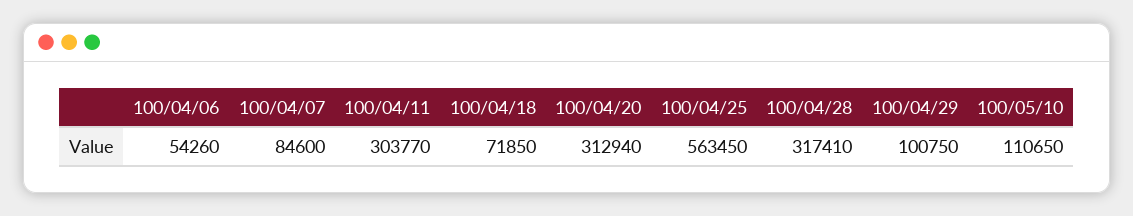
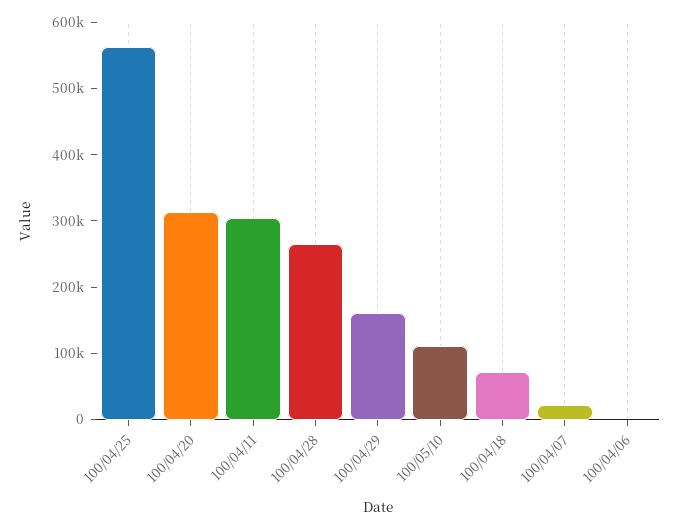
  {
-   "100/04/06": 54260,
+   "100/04/06": 0,
-   "100/04/07": 84600,
+   "100/04/07": 20000,
    "100/04/11": 303770,
    "100/04/18": 71850,
    "100/04/20": 312940,
    "100/04/25": 563450,
-   "100/04/28": 317410,
+   "100/04/28": 260000,
-   "100/04/29": 100750,
+   "100/04/29": 160000,
    "100/05/10": 110650
  }

